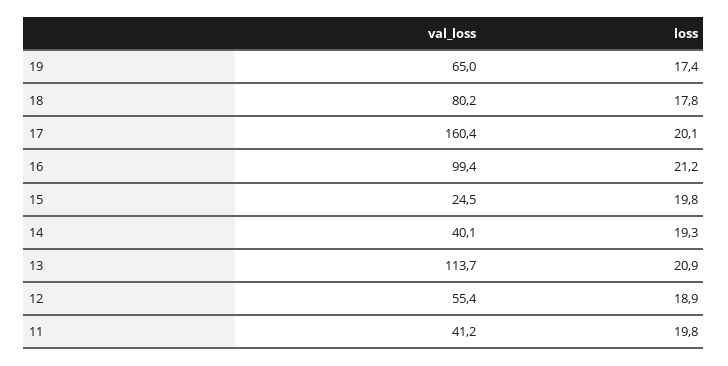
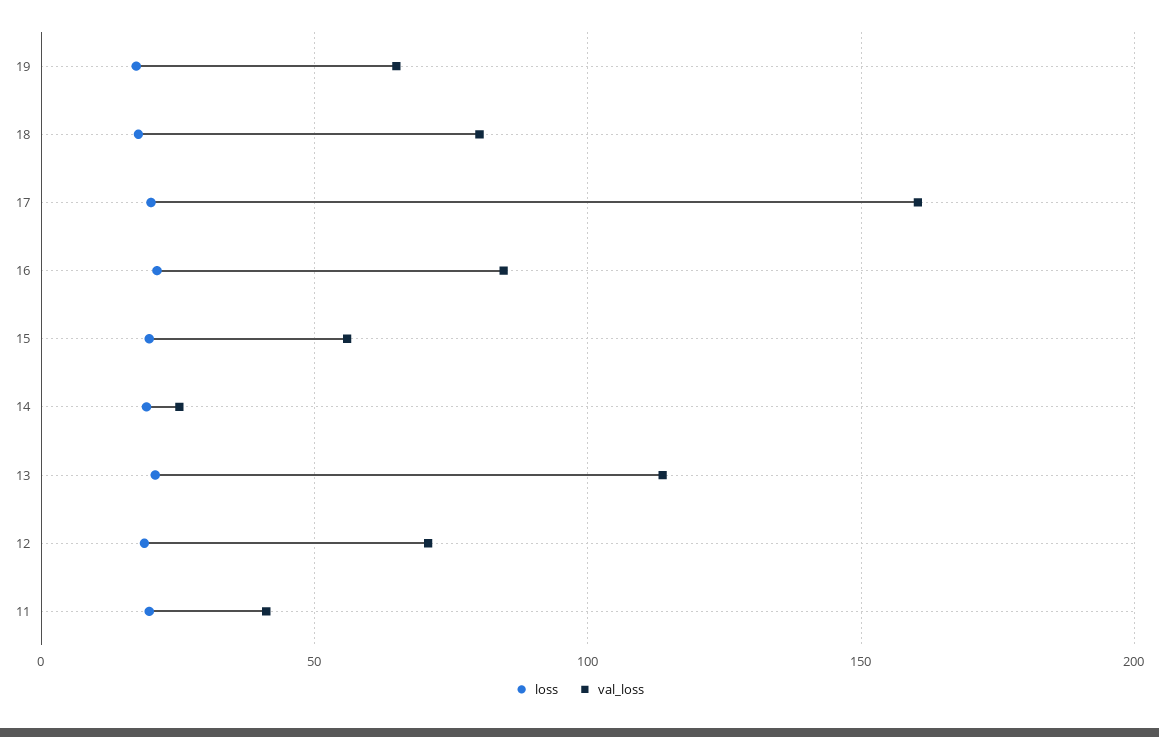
  {
    "val_loss": {
      "19": 65,
      "18": 80.2,
      "17": 160.4,
-     "16": 99.4,
+     "16": 85,
-     "15": 24.5,
+     "15": 55,
-     "14": 40.1,
+     "14": 25,
      "13": 113.7,
-     "12": 55.4,
+     "12": 70,
      "11": 41.2
    },
    "loss": {
      "19": 17.4,
      "18": 17.8,
      "17": 20.1,
      "16": 21.2,
      "15": 19.8,
      "14": 19.3,
      "13": 20.9,
      "12": 18.9,
      "11": 19.8
    }
  }

